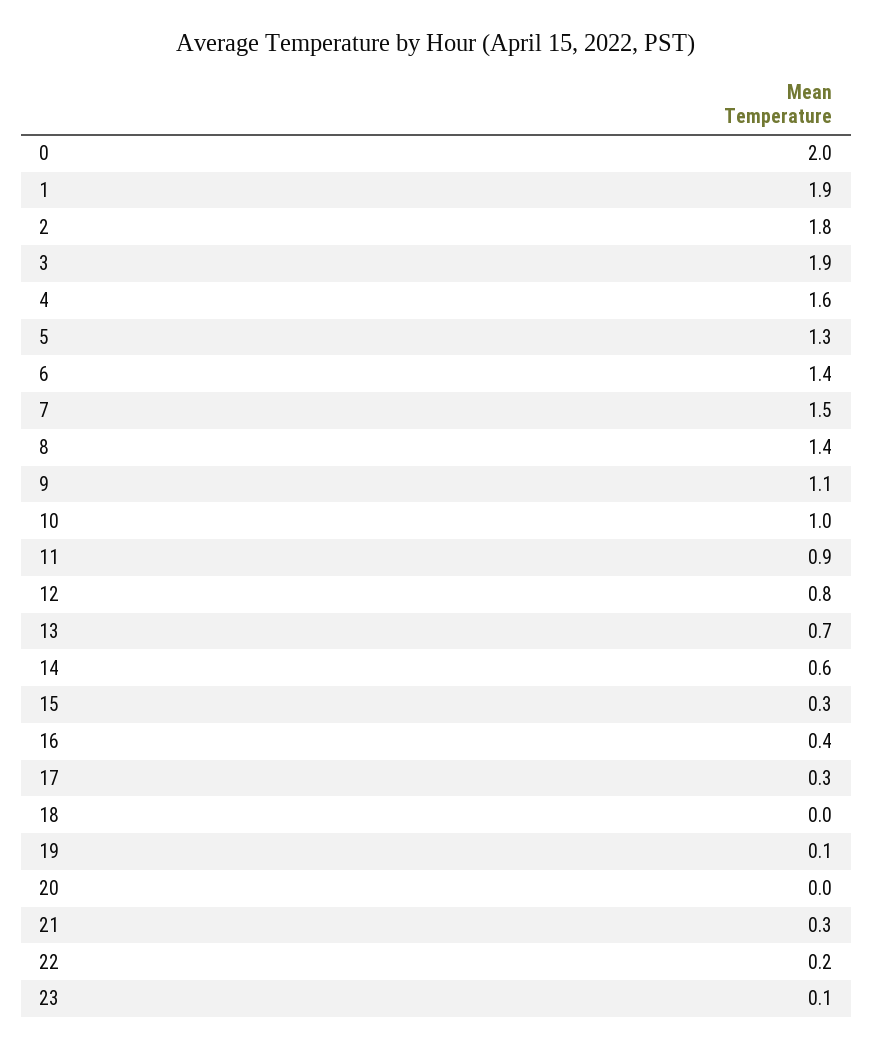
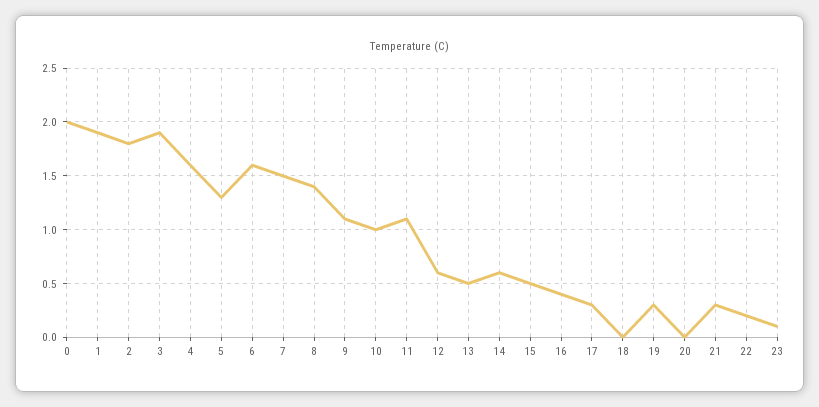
  {
    "0": 2,
    "1": 1.9,
    "2": 1.8,
    "3": 1.9,
    "4": 1.6,
    "5": 1.3,
-   "6": 1.4,
+   "6": 1.6,
    "7": 1.5,
    "8": 1.4,
    "9": 1.1,
    "10": 1,
-   "11": 0.9,
+   "11": 1.1,
-   "12": 0.8,
+   "12": 0.6,
-   "13": 0.7,
+   "13": 0.5,
    "14": 0.6,
-   "15": 0.3,
+   "15": 0.5,
    "16": 0.4,
    "17": 0.3,
    "18": 0,
-   "19": 0.1,
+   "19": 0.3,
    "20": 0,
    "21": 0.3,
    "22": 0.2,
    "23": 0.1
  }

